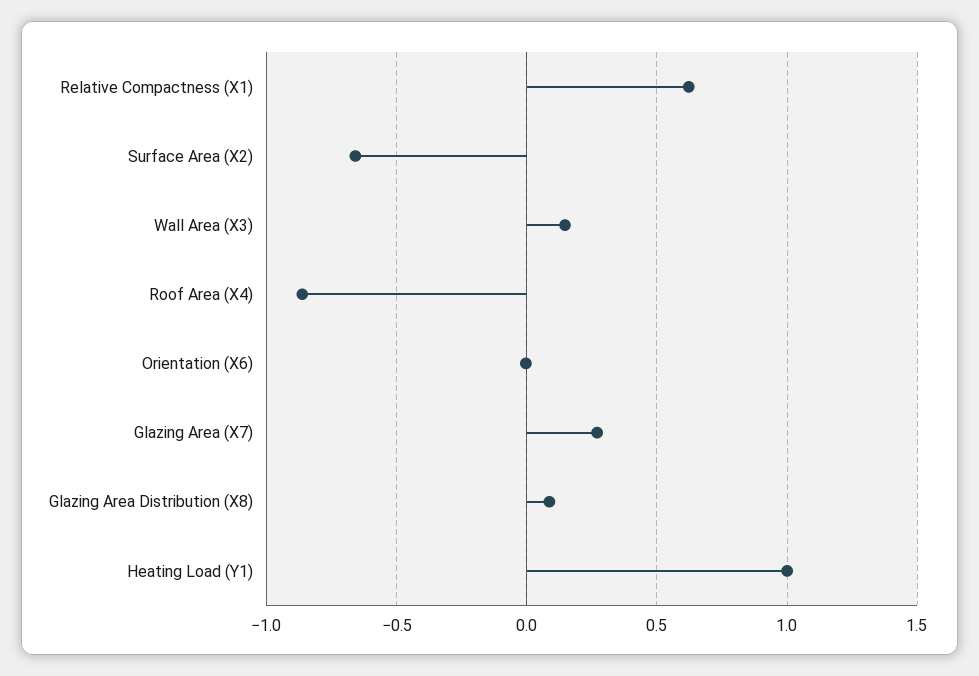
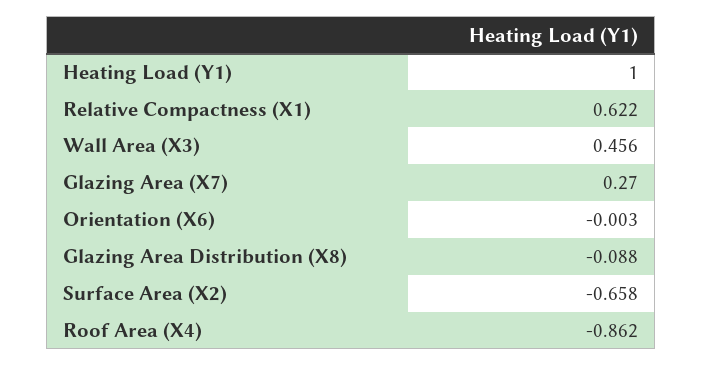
  {
    "Relative Compactness (X1)": 0.622,
    "Surface Area (X2)": -0.658,
-   "Wall Area (X3)": 0.15,
+   "Wall Area (X3)": 0.456,
    "Roof Area (X4)": -0.862,
    "Orientation (X6)": -0.003,
    "Glazing Area (X7)": 0.27,
-   "Glazing Area Distribution (X8)": 0.1,
+   "Glazing Area Distribution (X8)": -0.088,
    "Heating Load (Y1)": 1
  }

